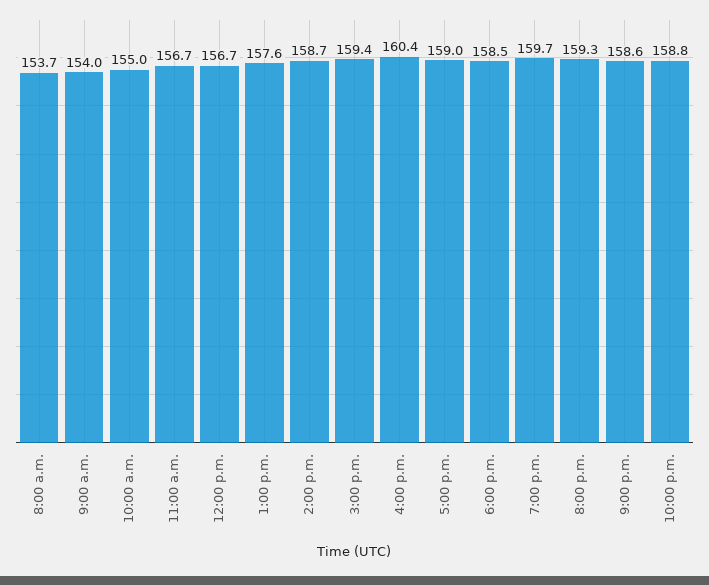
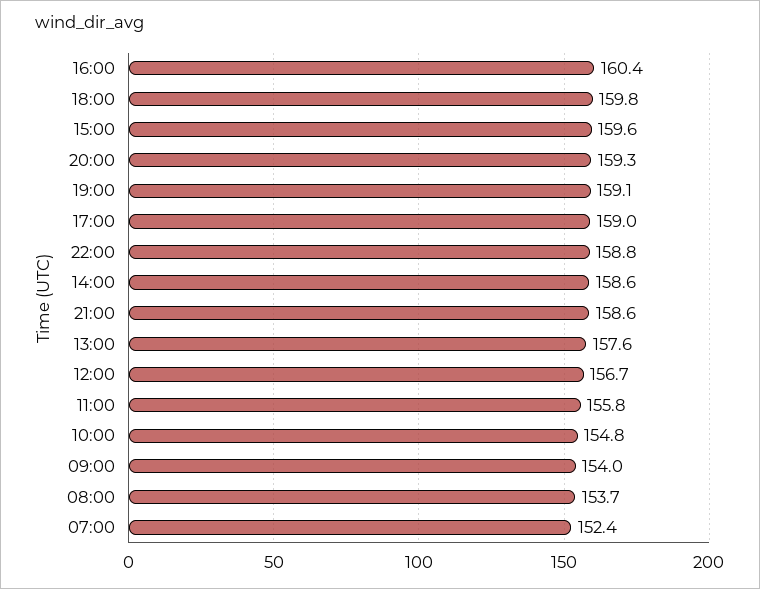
  {
    "8:00 a.m.": 153.7,
    "9:00 a.m.": 154,
-   "10:00 a.m.": 155,
+   "10:00 a.m.": 154.8,
-   "11:00 a.m.": 156.7,
+   "11:00 a.m.": 155.8,
    "12:00 p.m.": 156.7,
    "1:00 p.m.": 157.6,
-   "2:00 p.m.": 158.7,
+   "2:00 p.m.": 158.6,
-   "3:00 p.m.": 159.4,
+   "3:00 p.m.": 159.6,
    "4:00 p.m.": 160.4,
    "5:00 p.m.": 159,
-   "6:00 p.m.": 158.5,
+   "6:00 p.m.": 159.8,
-   "7:00 p.m.": 159.7,
+   "7:00 p.m.": 159.1,
    "8:00 p.m.": 159.3,
    "9:00 p.m.": 158.6,
-   "10:00 p.m.": 158.8
+   "10:00 p.m.": 158.8,
+   "07:00": 152.4
  }

